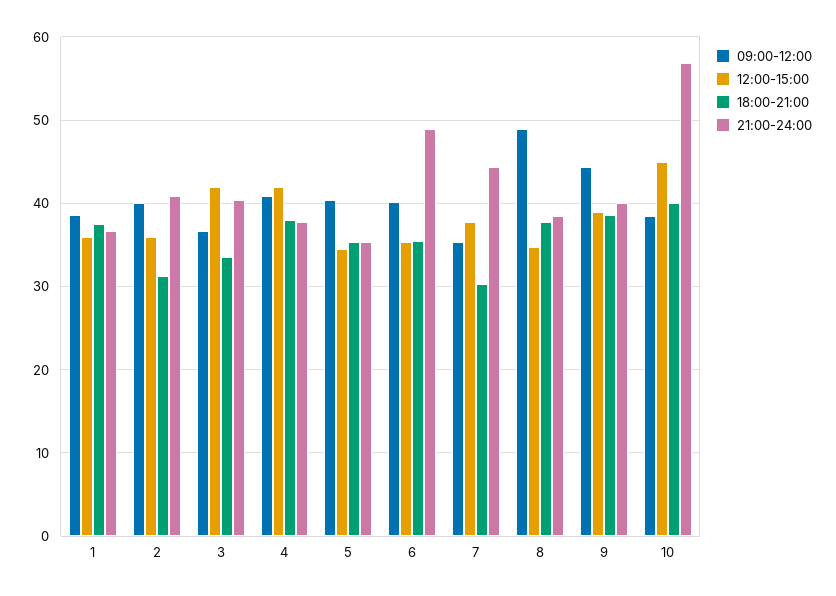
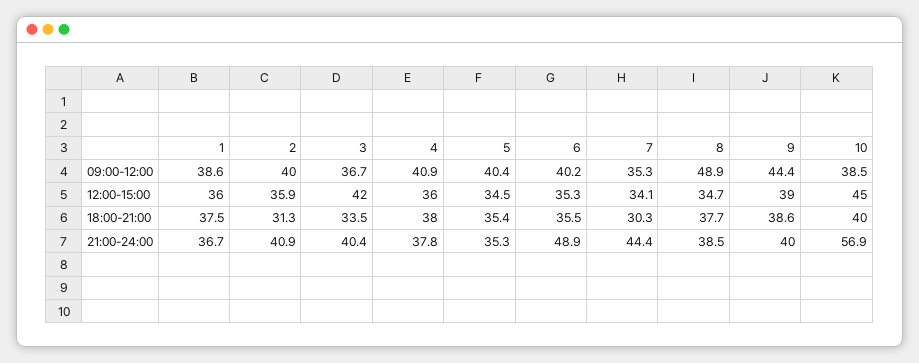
  {
    "09:00-12:00": {
      "1": 38.6,
      "2": 40,
      "3": 36.7,
      "4": 40.9,
      "5": 40.4,
      "6": 40.2,
      "7": 35.3,
      "8": 48.9,
      "9": 44.4,
      "10": 38.5
    },
    "12:00-15:00": {
      "1": 36,
      "2": 35.9,
      "3": 42,
-     "4": 42,
+     "4": 36,
      "5": 34.5,
      "6": 35.3,
-     "7": 38,
+     "7": 34.1,
      "8": 34.7,
      "9": 39,
      "10": 45
    },
    "18:00-21:00": {
      "1": 37.5,
      "2": 31.3,
      "3": 33.5,
      "4": 38,
      "5": 35.4,
      "6": 35.5,
      "7": 30.3,
      "8": 37.7,
      "9": 38.6,
      "10": 40
    },
    "21:00-24:00": {
      "1": 36.7,
      "2": 40.9,
      "3": 40.4,
      "4": 37.8,
      "5": 35.3,
      "6": 48.9,
      "7": 44.4,
      "8": 38.5,
      "9": 40,
      "10": 56.9
    }
  }

